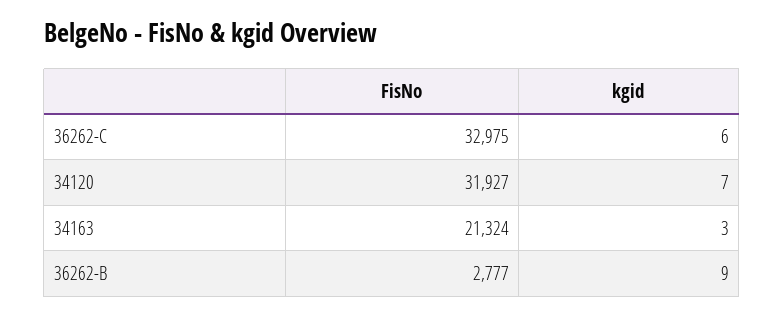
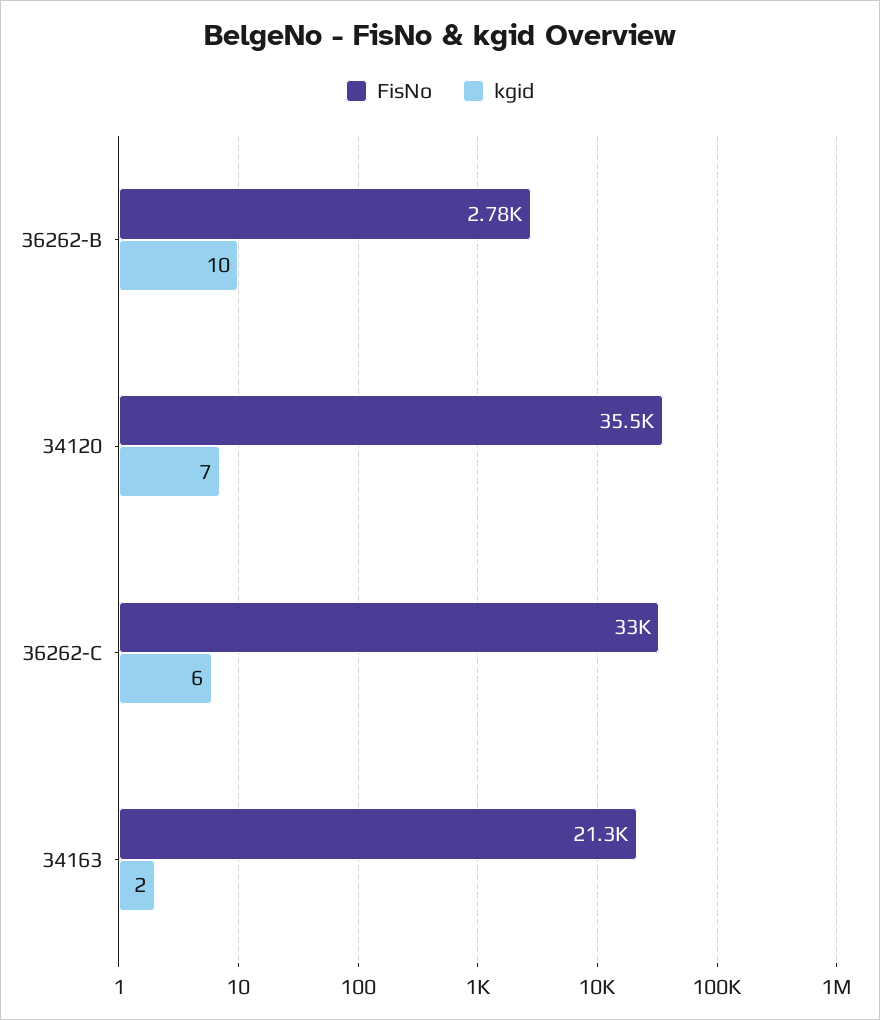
  {
    "FisNo": {
      "36262-C": 32975,
-     "34120": 31927,
+     "34120": 35500,
      "34163": 21324,
      "36262-B": 2777
    },
    "kgid": {
      "36262-C": 6,
      "34120": 7,
-     "34163": 3,
+     "34163": 2,
-     "36262-B": 9
+     "36262-B": 10
    }
  }

